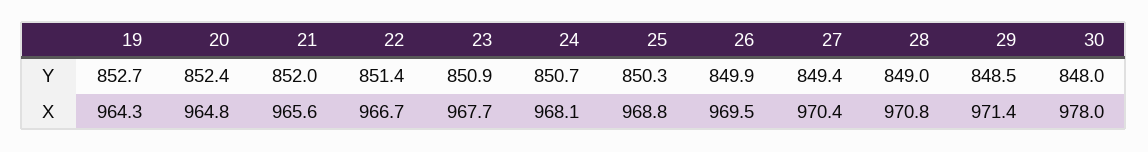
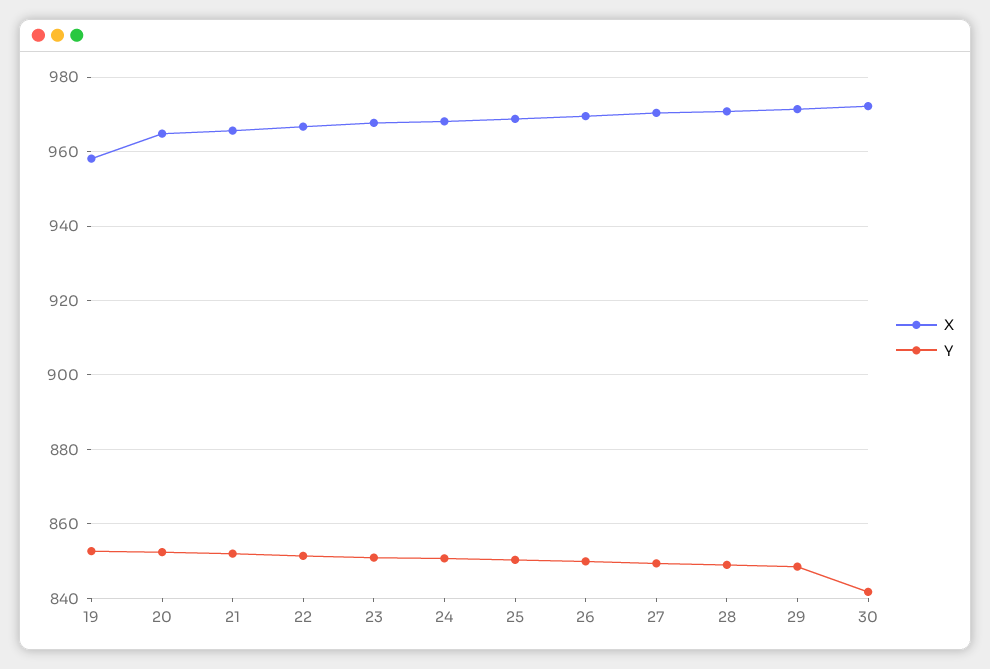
  {
    "Y": {
      "19": 852.7,
      "20": 852.4,
      "21": 852,
      "22": 851.4,
      "23": 850.9,
      "24": 850.7,
      "25": 850.3,
      "26": 849.9,
      "27": 849.4,
      "28": 849,
      "29": 848.5,
-     "30": 848
+     "30": 842
    },
    "X": {
-     "19": 964.3,
+     "19": 958,
      "20": 964.8,
      "21": 965.6,
      "22": 966.7,
      "23": 967.7,
      "24": 968.1,
      "25": 968.8,
      "26": 969.5,
      "27": 970.4,
      "28": 970.8,
      "29": 971.4,
-     "30": 978
+     "30": 972
    }
  }

